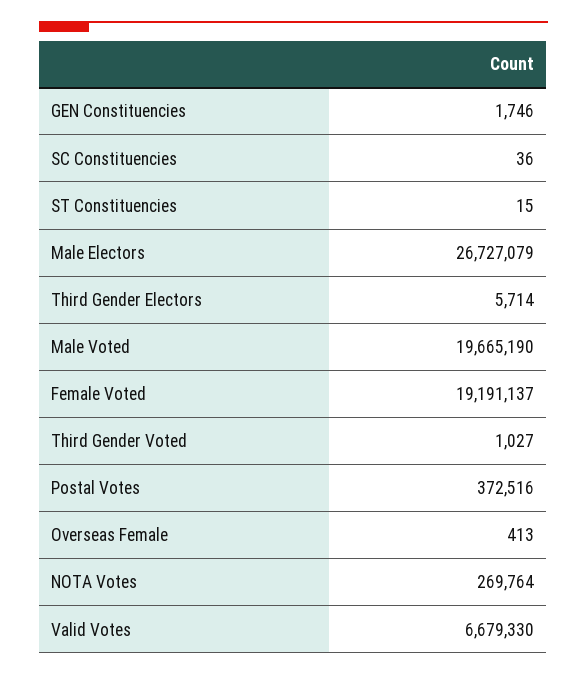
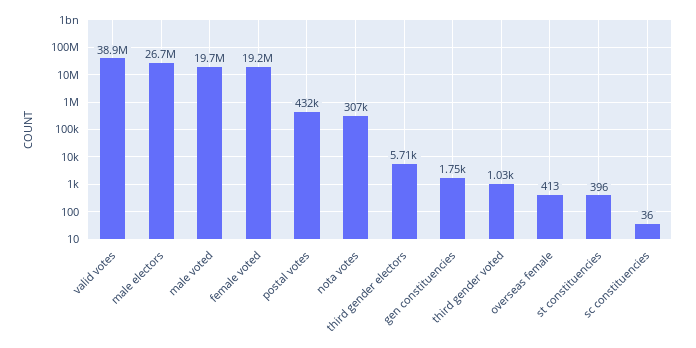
  {
    "GEN Constituencies": 1746,
    "SC Constituencies": 36,
-   "ST Constituencies": 15,
+   "ST Constituencies": 396,
    "Male Electors": 26727079,
    "Third Gender Electors": 5714,
    "Male Voted": 19665190,
    "Female Voted": 19191137,
    "Third Gender Voted": 1027,
-   "Postal Votes": 372516,
+   "Postal Votes": 432000,
    "Overseas Female": 413,
-   "NOTA Votes": 269764,
+   "NOTA Votes": 307000,
-   "Valid Votes": 6679330
+   "Valid Votes": 38900000
  }

